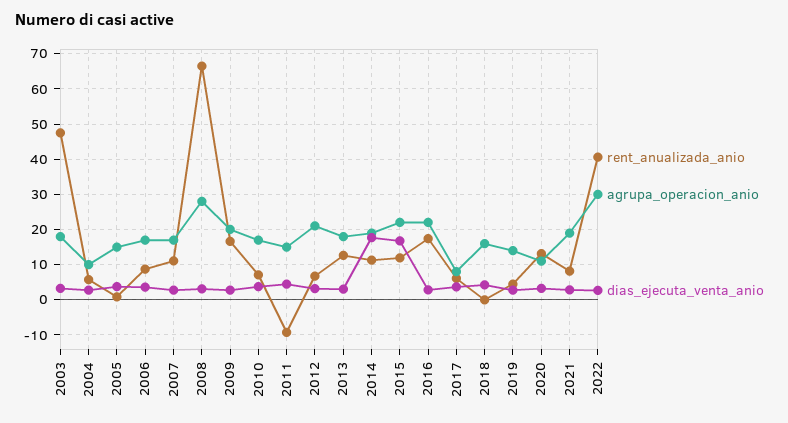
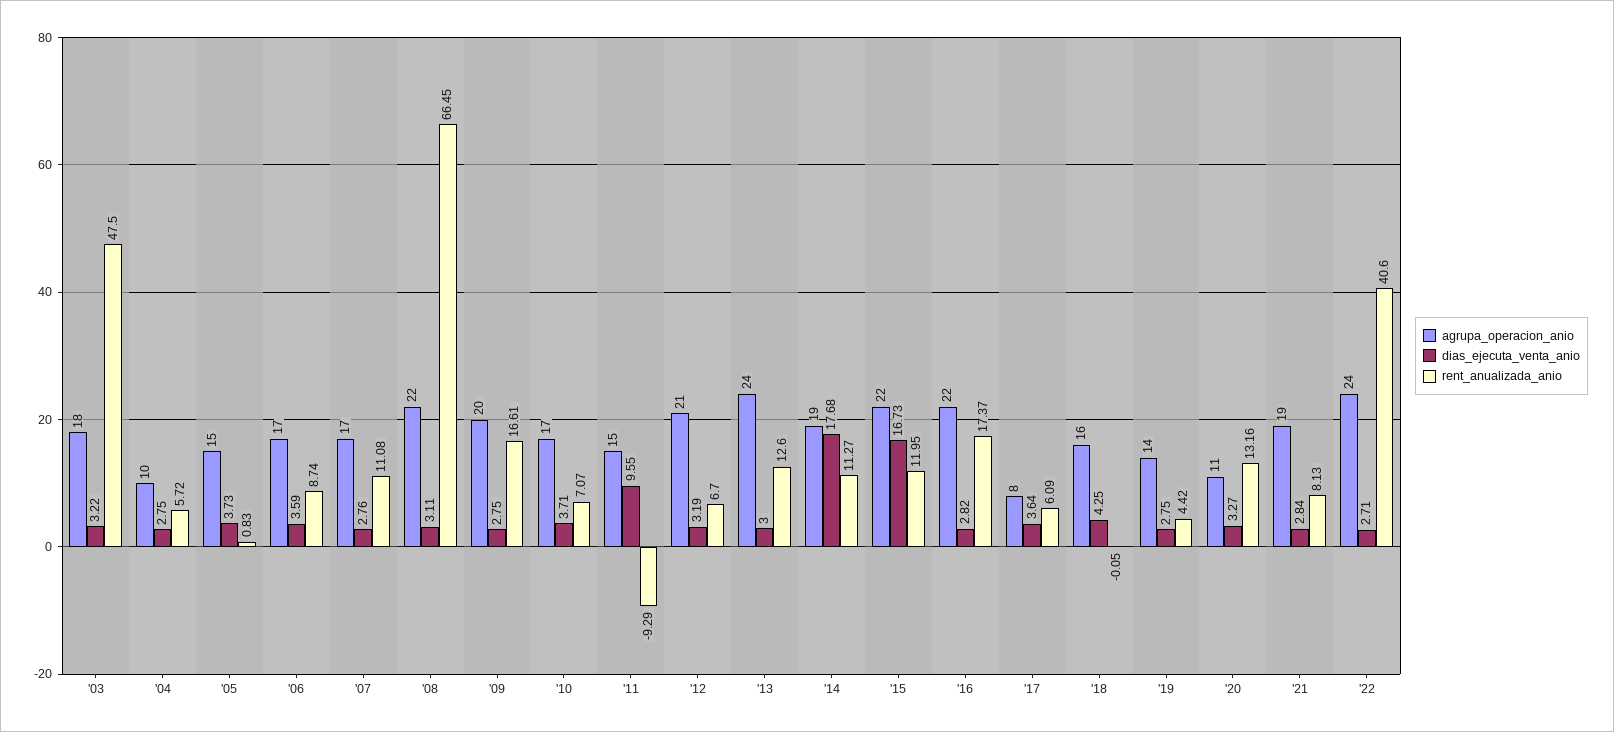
  {
    "rent_anualizada_anio": {
      "2003": 47.5,
      "2004": 5.72,
      "2005": 0.83,
      "2006": 8.74,
      "2007": 11.08,
      "2008": 66.45,
      "2009": 16.61,
      "2010": 7.07,
      "2011": -9.29,
      "2012": 6.7,
      "2013": 12.6,
      "2014": 11.27,
      "2015": 11.95,
      "2016": 17.37,
      "2017": 6.09,
      "2018": -0.05,
      "2019": 4.42,
      "2020": 13.16,
      "2021": 8.13,
      "2022": 40.6
    },
    "agrupa_operacion_anio": {
      "2003": 18,
      "2004": 10,
      "2005": 15,
      "2006": 17,
      "2007": 17,
-     "2008": 28,
+     "2008": 22,
      "2009": 20,
      "2010": 17,
      "2011": 15,
      "2012": 21,
-     "2013": 18,
+     "2013": 24,
      "2014": 19,
      "2015": 22,
      "2016": 22,
      "2017": 8,
      "2018": 16,
      "2019": 14,
      "2020": 11,
      "2021": 19,
-     "2022": 30
+     "2022": 24
    },
    "dias_ejecuta_venta_anio": {
      "2003": 3.22,
      "2004": 2.75,
      "2005": 3.73,
      "2006": 3.59,
      "2007": 2.76,
      "2008": 3.11,
      "2009": 2.75,
      "2010": 3.71,
-     "2011": 4,
+     "2011": 9.55,
      "2012": 3.19,
      "2013": 3,
      "2014": 17.68,
      "2015": 16.73,
      "2016": 2.82,
      "2017": 3.64,
      "2018": 4.25,
      "2019": 2.75,
      "2020": 3.27,
      "2021": 2.84,
      "2022": 2.71
    }
  }

